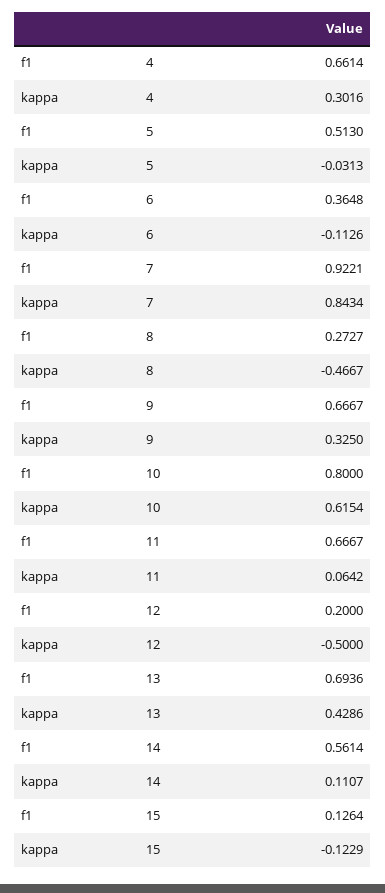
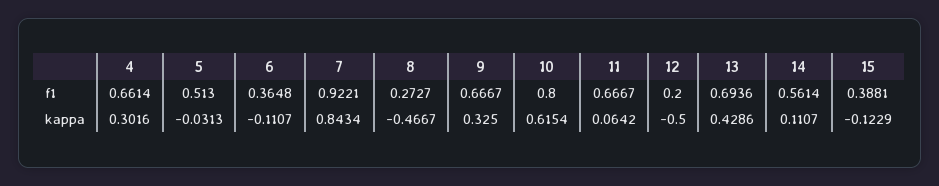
  {
    "f1": {
      "4": 0.6614,
      "5": 0.513,
      "6": 0.3648,
      "7": 0.9221,
      "8": 0.2727,
      "9": 0.6667,
      "10": 0.8,
      "11": 0.6667,
      "12": 0.2,
      "13": 0.6936,
      "14": 0.5614,
-     "15": 0.1264
+     "15": 0.3881
    },
    "kappa": {
      "4": 0.3016,
      "5": -0.0313,
-     "6": -0.1126,
+     "6": -0.1107,
      "7": 0.8434,
      "8": -0.4667,
      "9": 0.325,
      "10": 0.6154,
      "11": 0.0642,
      "12": -0.5,
      "13": 0.4286,
      "14": 0.1107,
      "15": -0.1229
    }
  }

